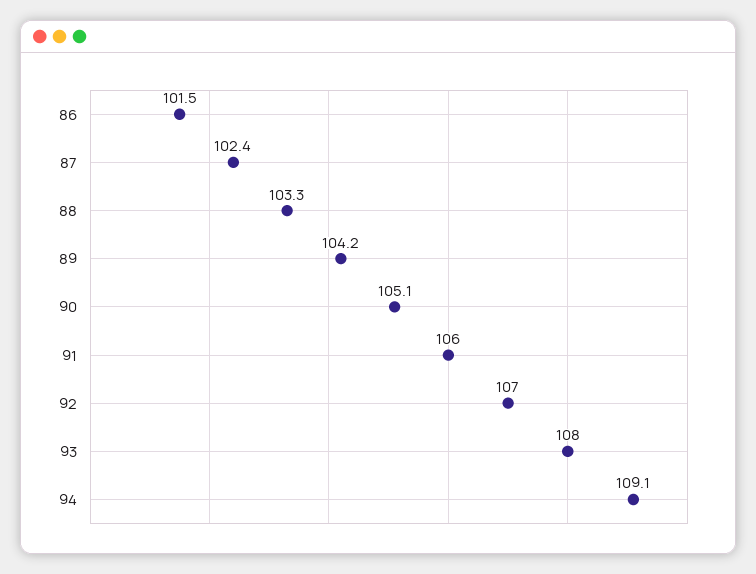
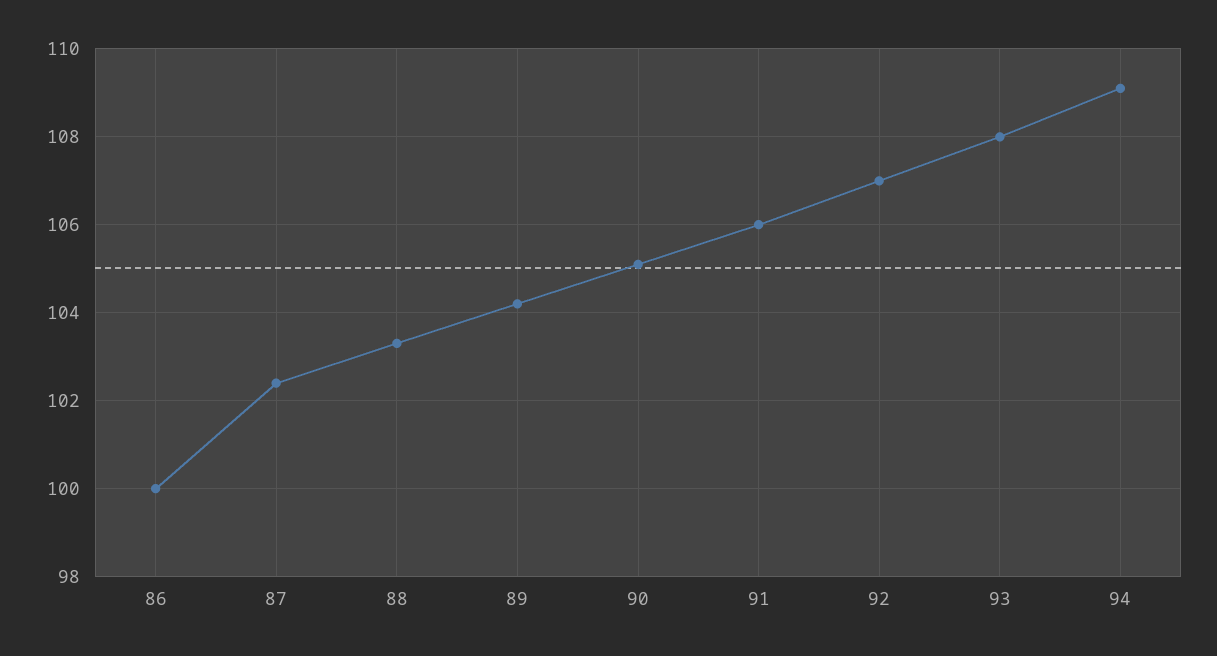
  {
-   "86": 101.5,
+   "86": 100,
    "87": 102.4,
    "88": 103.3,
    "89": 104.2,
    "90": 105.1,
    "91": 106,
    "92": 107,
    "93": 108,
    "94": 109.1
  }

